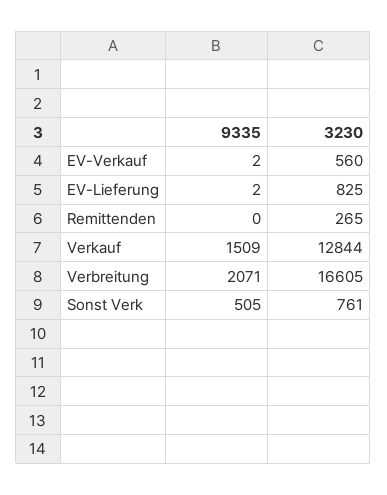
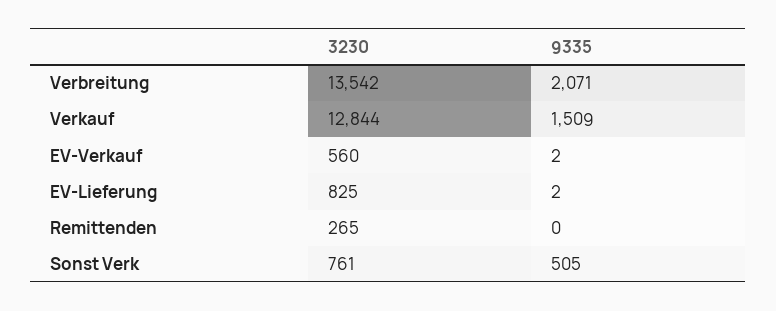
  {
    "9335": {
      "EV-Verkauf": 2,
      "EV-Lieferung": 2,
      "Remittenden": 0,
      "Verkauf": 1509,
      "Verbreitung": 2071,
      "Sonst Verk": 505
    },
    "3230": {
      "EV-Verkauf": 560,
      "EV-Lieferung": 825,
      "Remittenden": 265,
      "Verkauf": 12844,
-     "Verbreitung": 16605,
+     "Verbreitung": 13542,
      "Sonst Verk": 761
    }
  }

